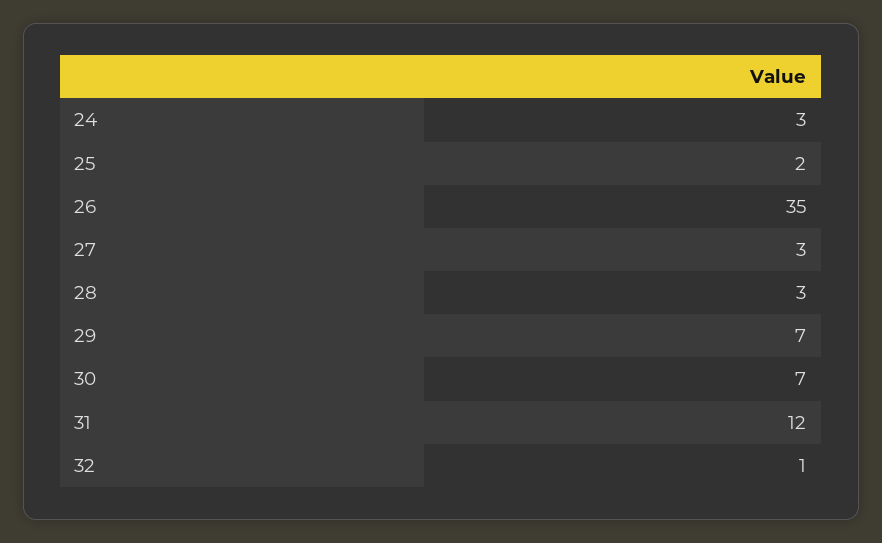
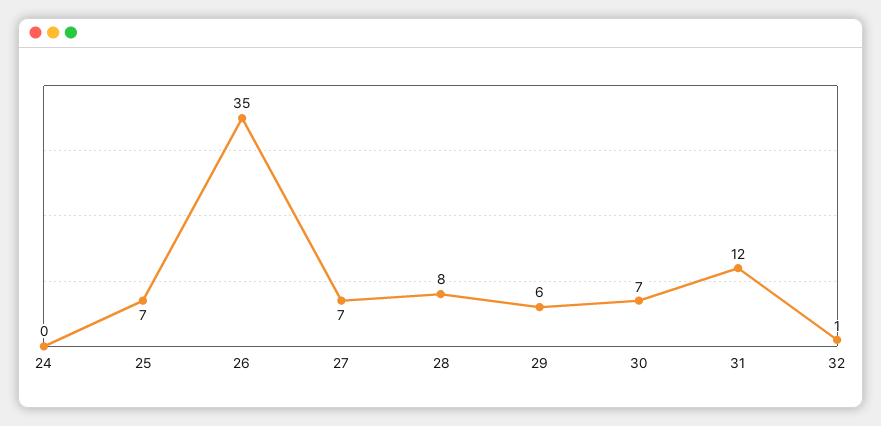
  {
-   "24": 3,
+   "24": 0,
-   "25": 2,
+   "25": 7,
    "26": 35,
-   "27": 3,
+   "27": 7,
-   "28": 3,
+   "28": 8,
-   "29": 7,
+   "29": 6,
    "30": 7,
    "31": 12,
    "32": 1
  }

